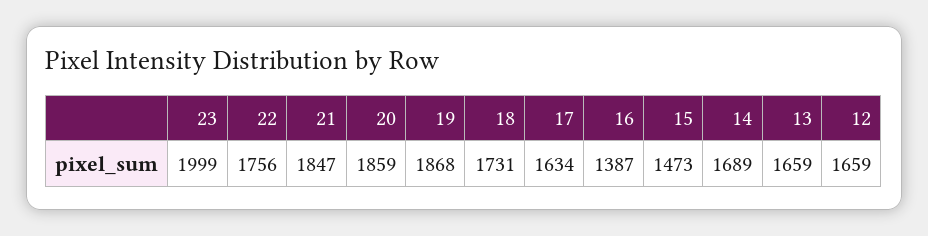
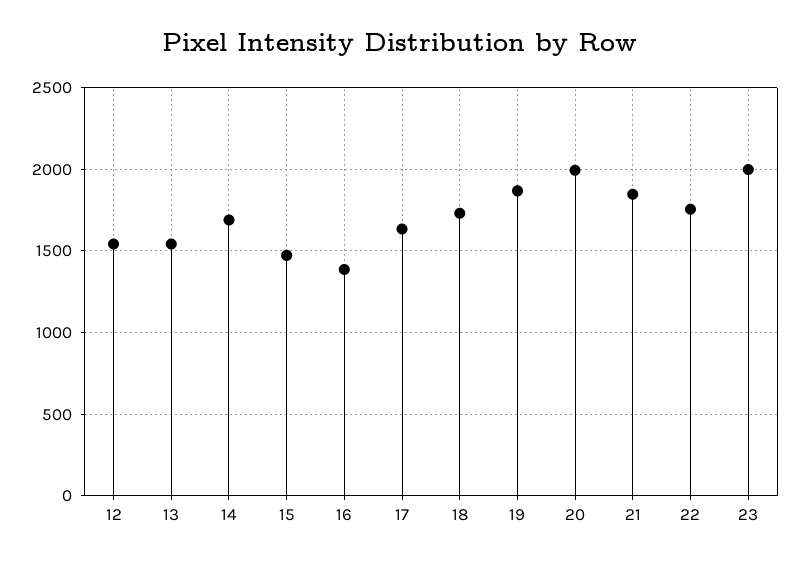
  {
    "23": 1999,
    "22": 1756,
    "21": 1847,
-   "20": 1859,
+   "20": 2000,
    "19": 1868,
    "18": 1731,
    "17": 1634,
    "16": 1387,
    "15": 1473,
    "14": 1689,
-   "13": 1659,
+   "13": 1550,
-   "12": 1659
+   "12": 1550
  }

